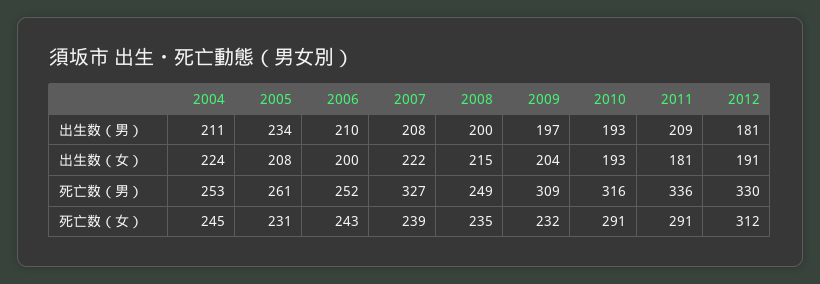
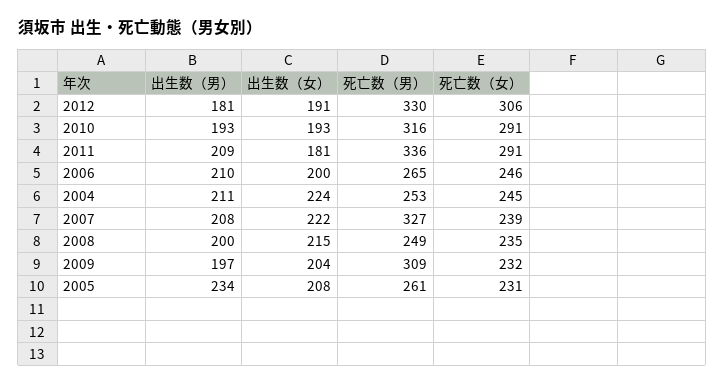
  {
    "2004": {
      "出生数（男）": 211,
      "出生数（女）": 224,
      "死亡数（男）": 253,
      "死亡数（女）": 245
    },
    "2005": {
      "出生数（男）": 234,
      "出生数（女）": 208,
      "死亡数（男）": 261,
      "死亡数（女）": 231
    },
    "2006": {
      "出生数（男）": 210,
      "出生数（女）": 200,
-     "死亡数（男）": 252,
+     "死亡数（男）": 265,
-     "死亡数（女）": 243
+     "死亡数（女）": 246
    },
    "2007": {
      "出生数（男）": 208,
      "出生数（女）": 222,
      "死亡数（男）": 327,
      "死亡数（女）": 239
    },
    "2008": {
      "出生数（男）": 200,
      "出生数（女）": 215,
      "死亡数（男）": 249,
      "死亡数（女）": 235
    },
    "2009": {
      "出生数（男）": 197,
      "出生数（女）": 204,
      "死亡数（男）": 309,
      "死亡数（女）": 232
    },
    "2010": {
      "出生数（男）": 193,
      "出生数（女）": 193,
      "死亡数（男）": 316,
      "死亡数（女）": 291
    },
    "2011": {
      "出生数（男）": 209,
      "出生数（女）": 181,
      "死亡数（男）": 336,
      "死亡数（女）": 291
    },
    "2012": {
      "出生数（男）": 181,
      "出生数（女）": 191,
      "死亡数（男）": 330,
-     "死亡数（女）": 312
+     "死亡数（女）": 306
    }
  }

